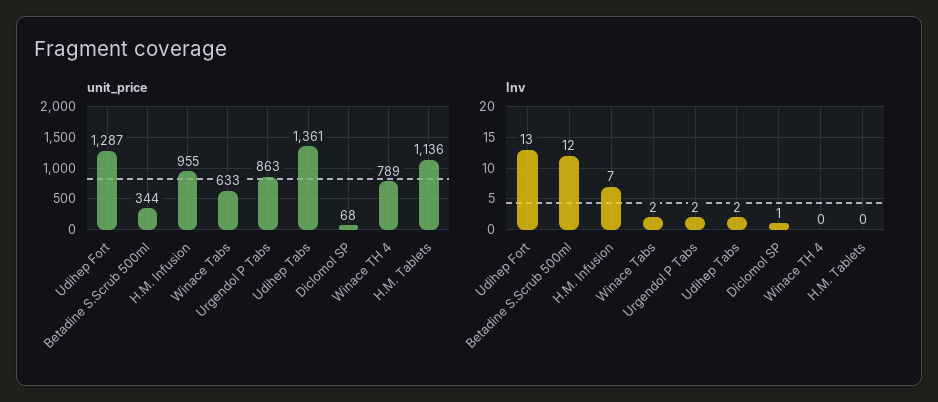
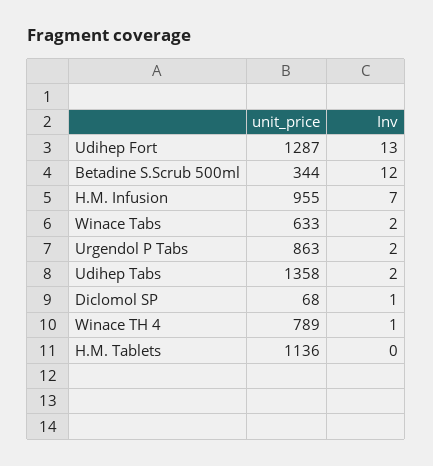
  {
    "unit_price": {
      "Udihep Fort": 1287,
      "Betadine S.Scrub 500ml": 344,
      "H.M. Infusion": 955,
      "Winace Tabs": 633,
      "Urgendol P Tabs": 863,
-     "Udihep Tabs": 1361,
+     "Udihep Tabs": 1358,
      "Diclomol SP": 68,
      "Winace TH 4": 789,
      "H.M. Tablets": 1136
    },
    "Inv": {
      "Udihep Fort": 13,
      "Betadine S.Scrub 500ml": 12,
      "H.M. Infusion": 7,
      "Winace Tabs": 2,
      "Urgendol P Tabs": 2,
      "Udihep Tabs": 2,
      "Diclomol SP": 1,
-     "Winace TH 4": 0,
+     "Winace TH 4": 1,
      "H.M. Tablets": 0
    }
  }

